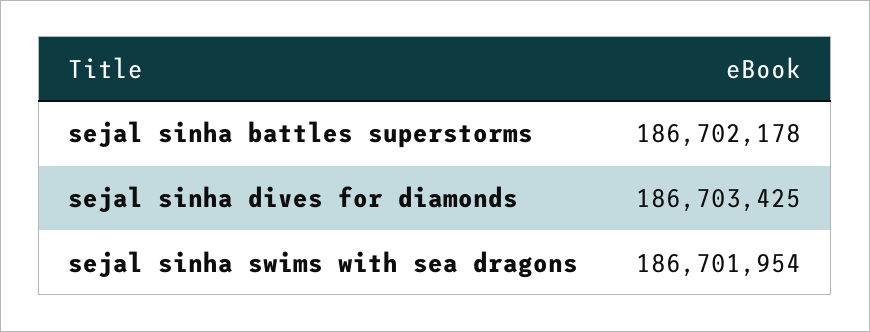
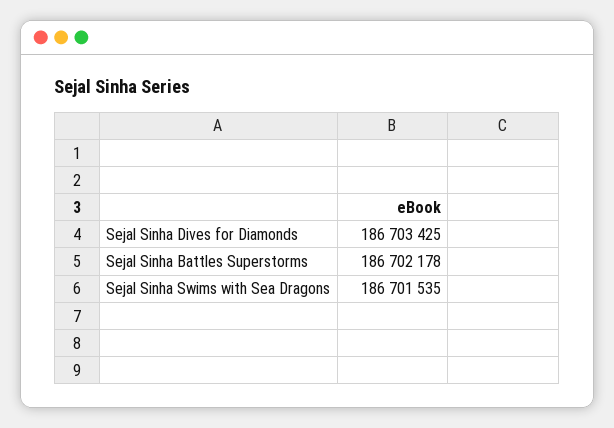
  {
    "sejal sinha battles superstorms": 186702178,
    "sejal sinha dives for diamonds": 186703425,
-   "sejal sinha swims with sea dragons": 186701954
+   "sejal sinha swims with sea dragons": 186701535
  }

